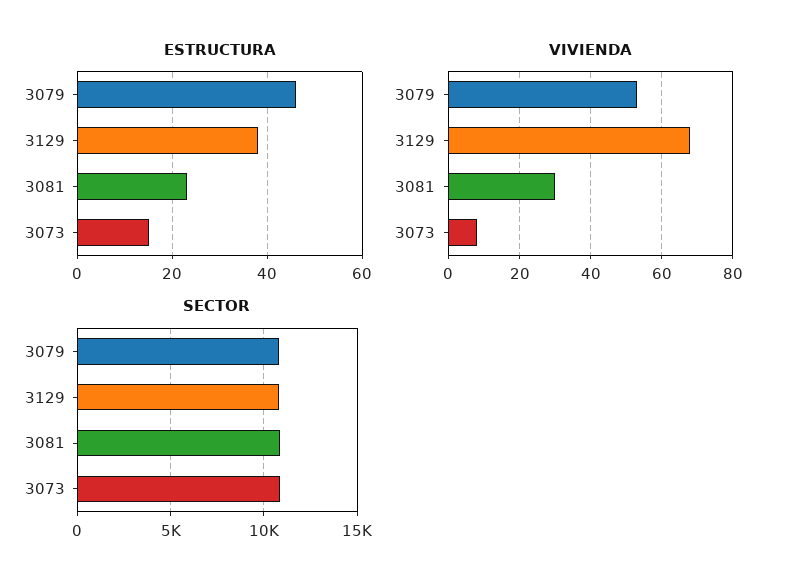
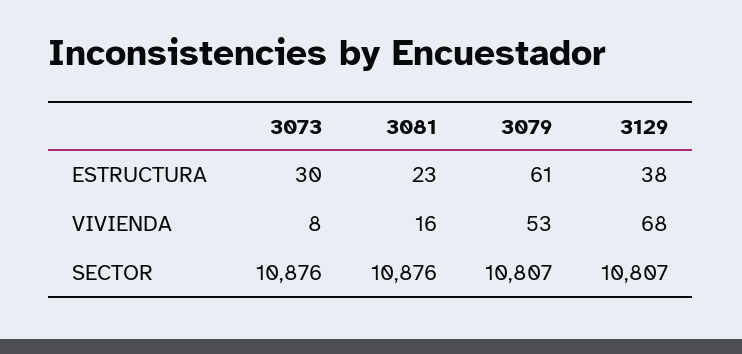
  {
    "ESTRUCTURA": {
-     "3079": 45,
+     "3079": 61,
      "3129": 38,
      "3081": 23,
-     "3073": 15
+     "3073": 30
    },
    "VIVIENDA": {
      "3079": 53,
      "3129": 68,
-     "3081": 30,
+     "3081": 16,
      "3073": 8
    },
    "SECTOR": {
      "3079": 10807,
      "3129": 10807,
      "3081": 10876,
      "3073": 10876
    }
  }

